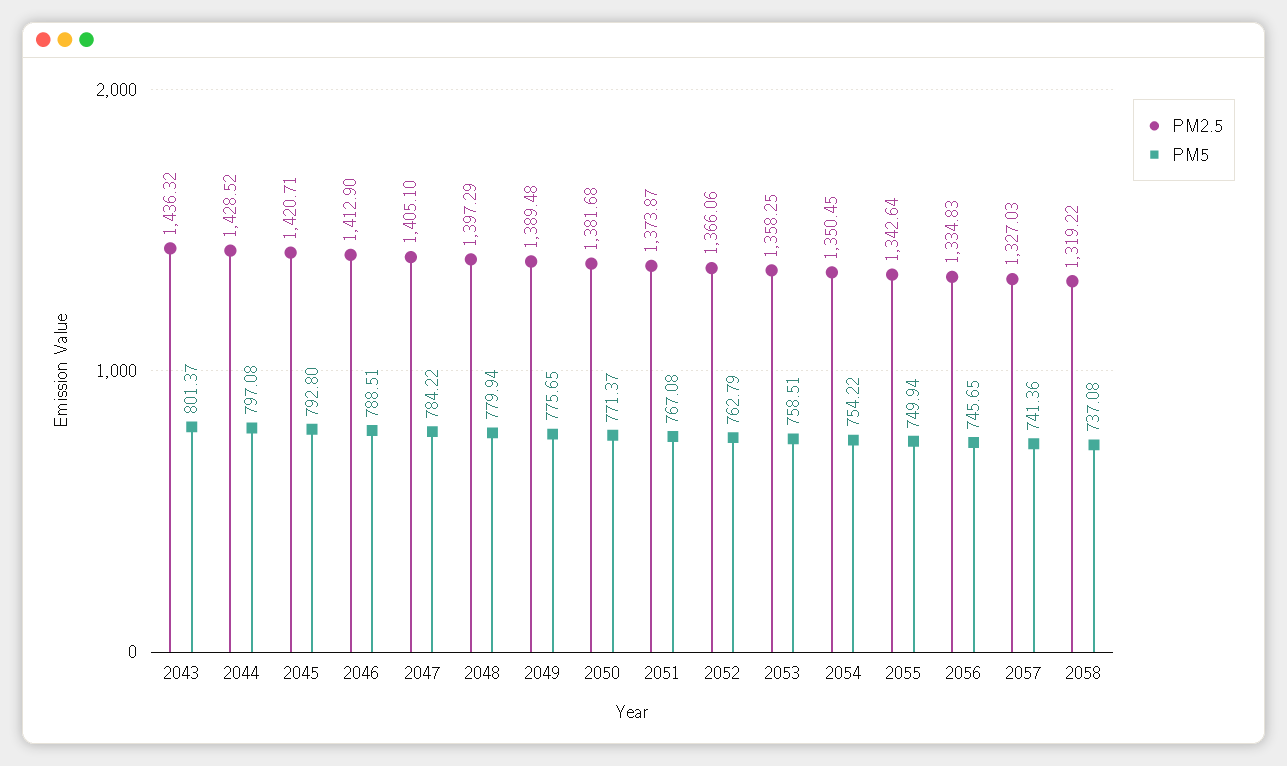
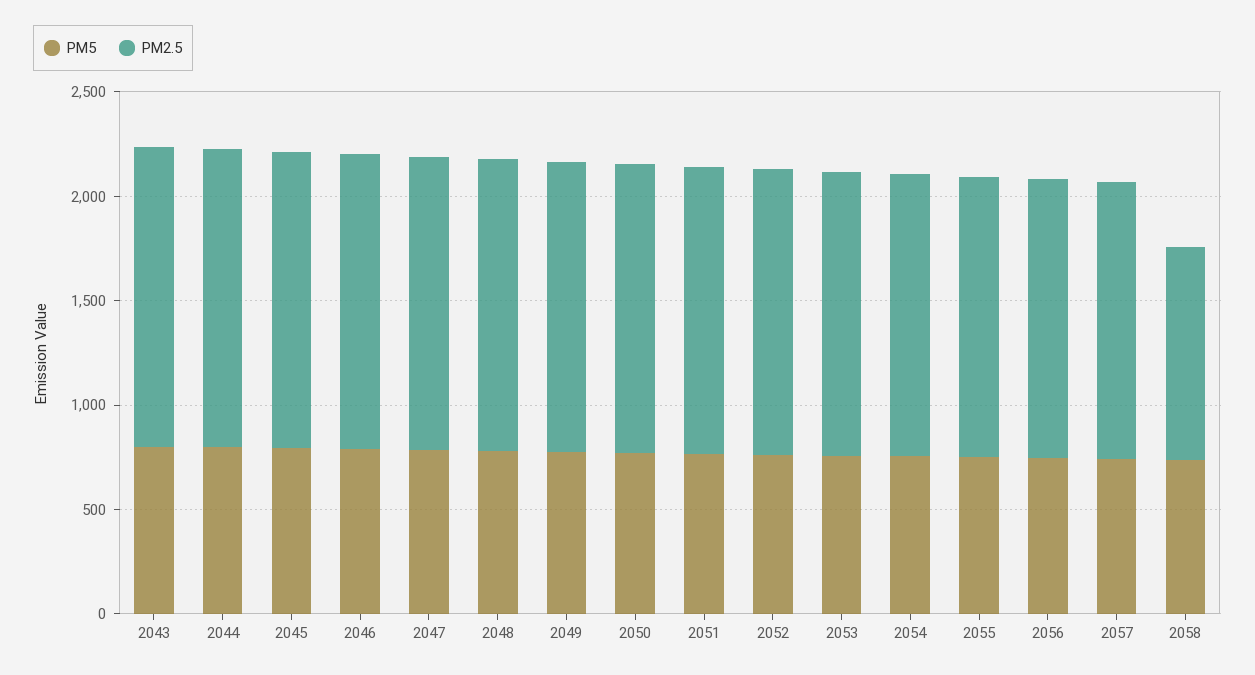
  {
    "PM2.5": {
      "2043": 1436.32,
      "2044": 1428.52,
      "2045": 1420.71,
      "2046": 1412.9,
      "2047": 1405.1,
      "2048": 1397.29,
      "2049": 1389.48,
      "2050": 1381.68,
      "2051": 1373.87,
      "2052": 1366.06,
      "2053": 1358.25,
      "2054": 1350.45,
      "2055": 1342.64,
      "2056": 1334.83,
      "2057": 1327.03,
-     "2058": 1319.22
+     "2058": 1000
    },
    "PM5": {
      "2043": 801.37,
      "2044": 797.08,
      "2045": 792.8,
      "2046": 788.51,
      "2047": 784.22,
      "2048": 779.94,
      "2049": 775.65,
      "2050": 771.37,
      "2051": 767.08,
      "2052": 762.79,
      "2053": 758.51,
      "2054": 754.22,
      "2055": 749.94,
      "2056": 745.65,
      "2057": 741.36,
      "2058": 737.08
    }
  }

